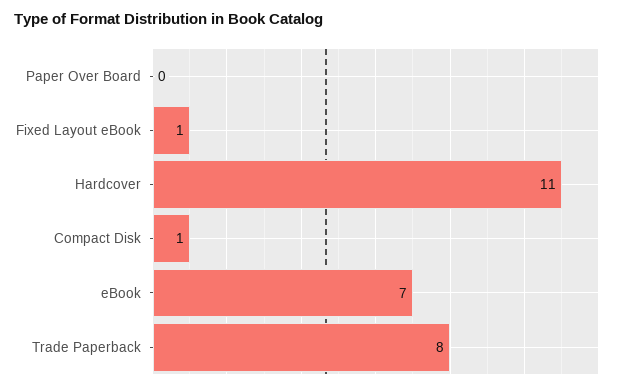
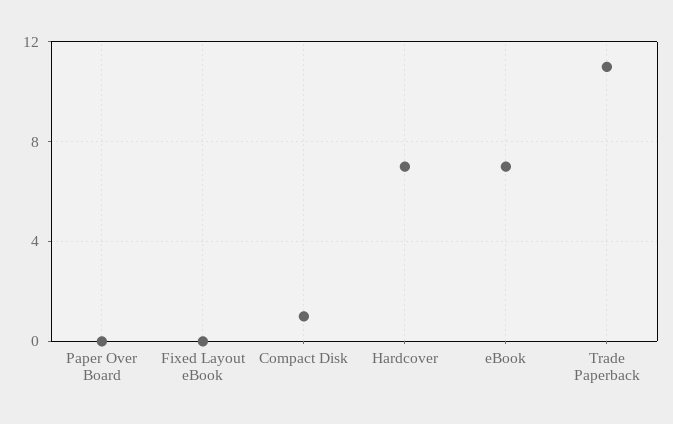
  {
    "Paper Over Board": 0,
-   "Fixed Layout eBook": 1,
+   "Fixed Layout eBook": 0,
-   "Hardcover": 11,
+   "Hardcover": 7,
    "Compact Disk": 1,
    "eBook": 7,
-   "Trade Paperback": 8
+   "Trade Paperback": 11
  }

